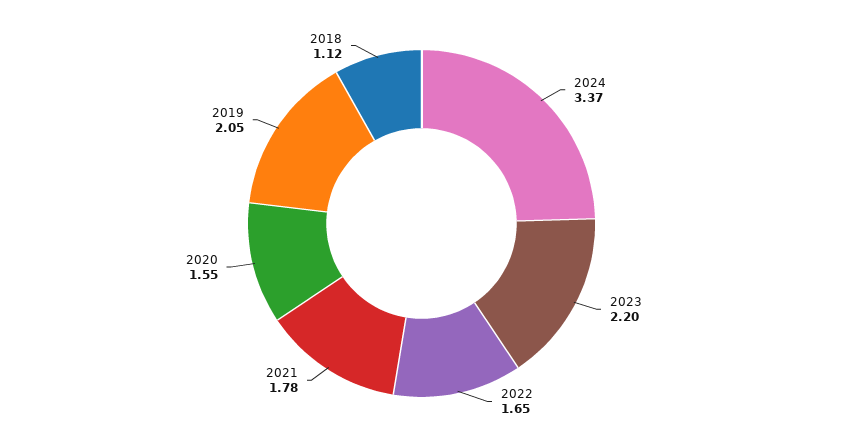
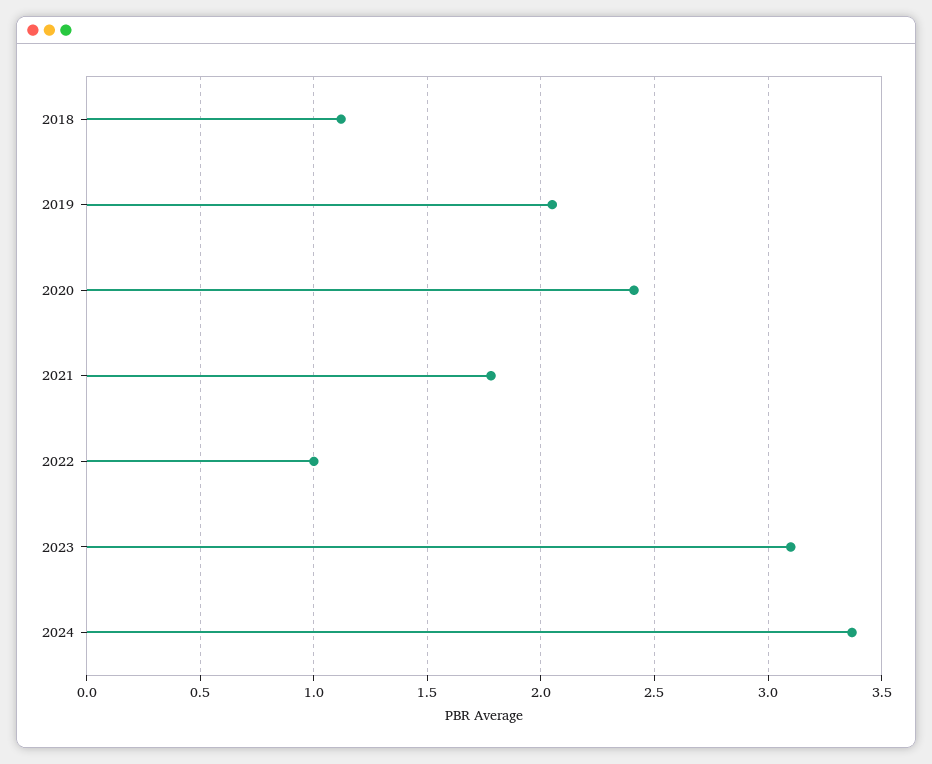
  {
    "2024": 3.37,
-   "2023": 2.2,
+   "2023": 3.1,
-   "2022": 1.65,
+   "2022": 1,
    "2021": 1.78,
-   "2020": 1.55,
+   "2020": 2.4,
    "2019": 2.05,
    "2018": 1.12
  }

